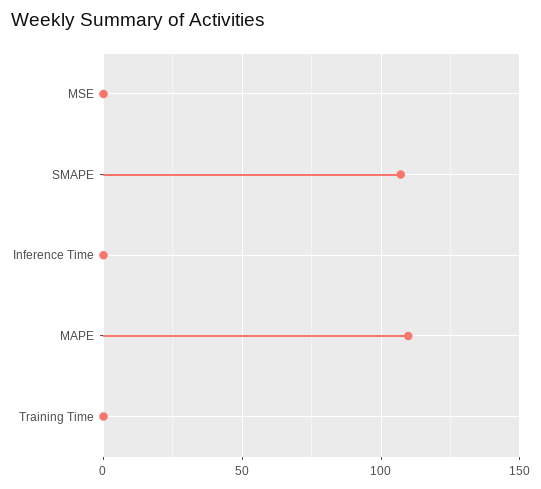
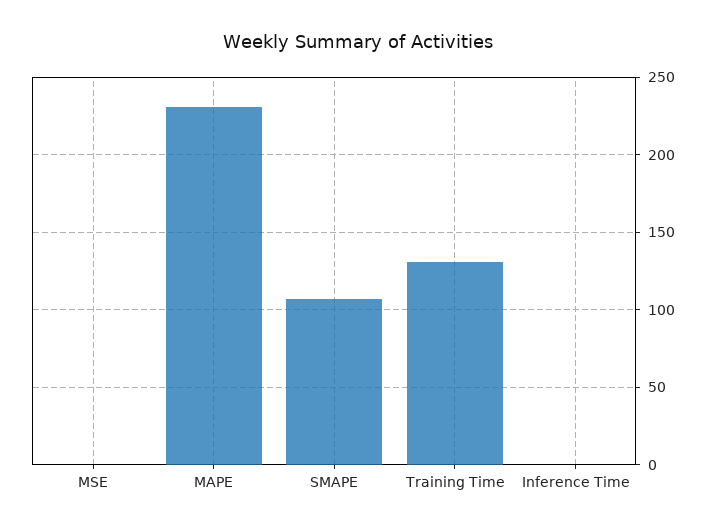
  {
    "MSE": 0,
    "SMAPE": 105,
    "Inference Time": 0,
-   "MAPE": 110,
+   "MAPE": 230,
-   "Training Time": 0
+   "Training Time": 130
  }

